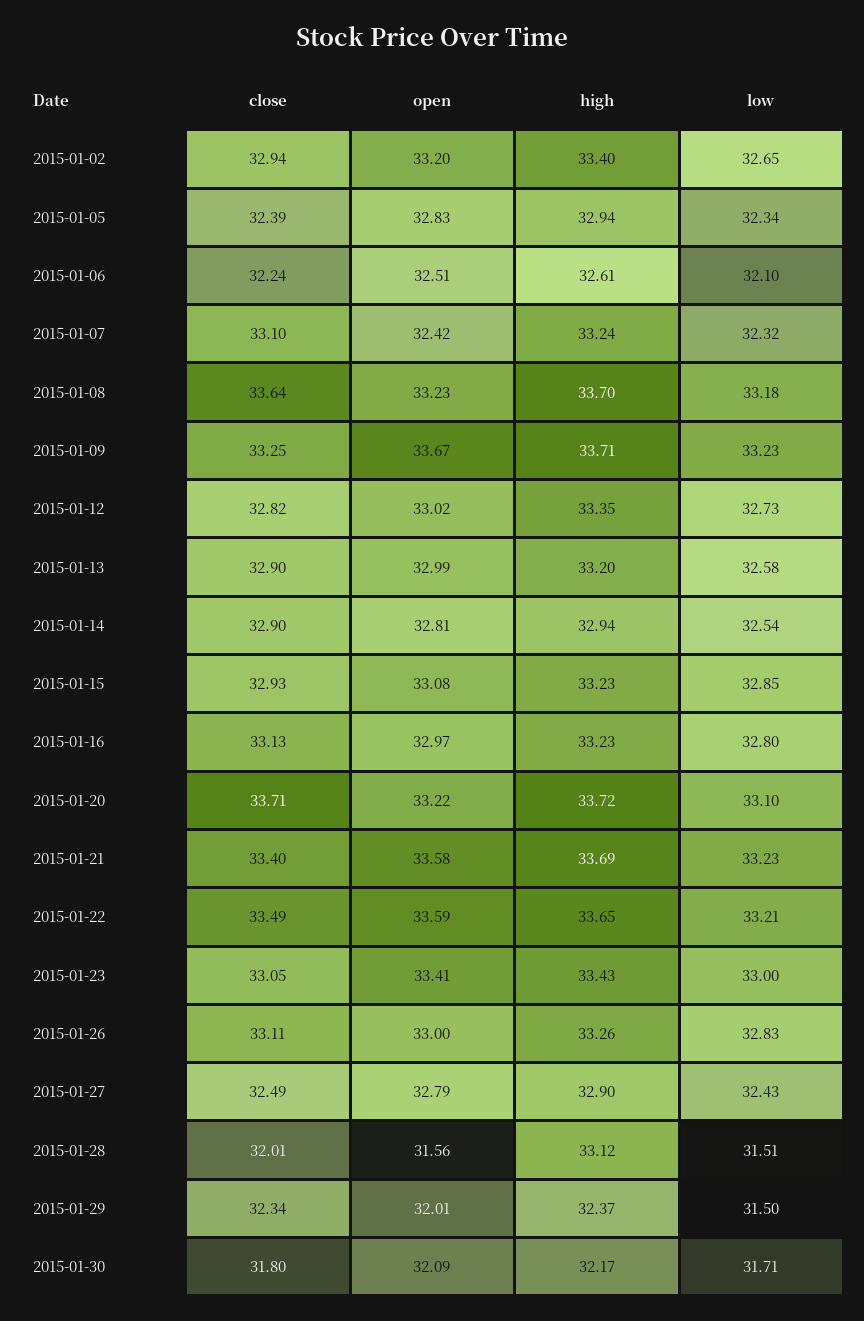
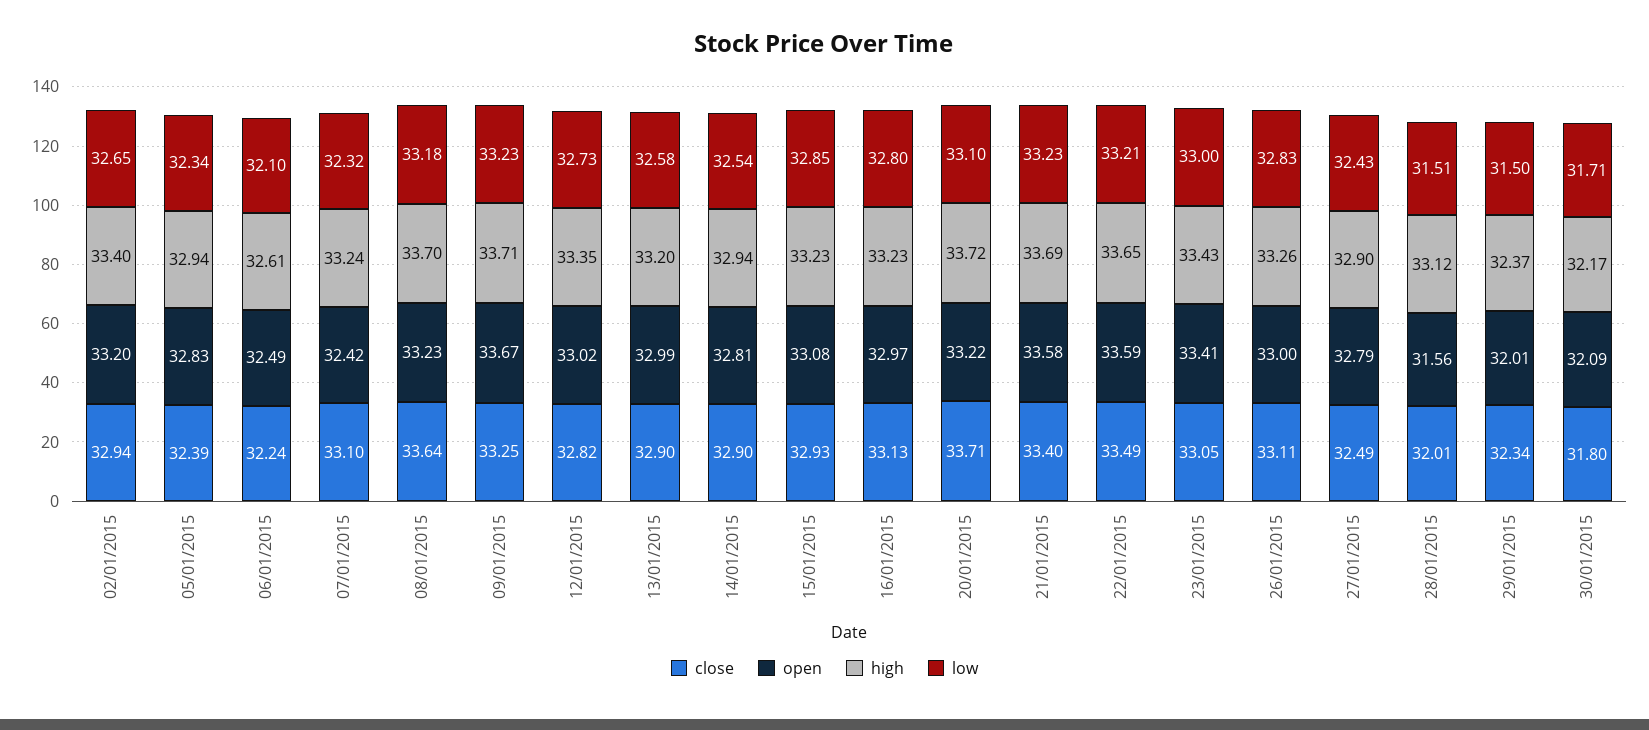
  {
    "close": {
      "2015-01-02": 32.94,
      "2015-01-05": 32.39,
      "2015-01-06": 32.24,
      "2015-01-07": 33.1,
      "2015-01-08": 33.64,
      "2015-01-09": 33.25,
      "2015-01-12": 32.82,
      "2015-01-13": 32.9,
      "2015-01-14": 32.9,
      "2015-01-15": 32.93,
      "2015-01-16": 33.13,
      "2015-01-20": 33.71,
      "2015-01-21": 33.4,
      "2015-01-22": 33.49,
      "2015-01-23": 33.05,
      "2015-01-26": 33.11,
      "2015-01-27": 32.49,
      "2015-01-28": 32.01,
      "2015-01-29": 32.34,
      "2015-01-30": 31.8
    },
    "open": {
      "2015-01-02": 33.2,
      "2015-01-05": 32.83,
-     "2015-01-06": 32.51,
+     "2015-01-06": 32.49,
      "2015-01-07": 32.42,
      "2015-01-08": 33.23,
      "2015-01-09": 33.67,
      "2015-01-12": 33.02,
      "2015-01-13": 32.99,
      "2015-01-14": 32.81,
      "2015-01-15": 33.08,
      "2015-01-16": 32.97,
      "2015-01-20": 33.22,
      "2015-01-21": 33.58,
      "2015-01-22": 33.59,
      "2015-01-23": 33.41,
      "2015-01-26": 33,
      "2015-01-27": 32.79,
      "2015-01-28": 31.56,
      "2015-01-29": 32.01,
      "2015-01-30": 32.09
    },
    "high": {
      "2015-01-02": 33.4,
      "2015-01-05": 32.94,
      "2015-01-06": 32.61,
      "2015-01-07": 33.24,
      "2015-01-08": 33.7,
      "2015-01-09": 33.71,
      "2015-01-12": 33.35,
      "2015-01-13": 33.2,
      "2015-01-14": 32.94,
      "2015-01-15": 33.23,
      "2015-01-16": 33.23,
      "2015-01-20": 33.72,
      "2015-01-21": 33.69,
      "2015-01-22": 33.65,
      "2015-01-23": 33.43,
      "2015-01-26": 33.26,
      "2015-01-27": 32.9,
      "2015-01-28": 33.12,
      "2015-01-29": 32.37,
      "2015-01-30": 32.17
    },
    "low": {
      "2015-01-02": 32.65,
      "2015-01-05": 32.34,
      "2015-01-06": 32.1,
      "2015-01-07": 32.32,
      "2015-01-08": 33.18,
      "2015-01-09": 33.23,
      "2015-01-12": 32.73,
      "2015-01-13": 32.58,
      "2015-01-14": 32.54,
      "2015-01-15": 32.85,
      "2015-01-16": 32.8,
      "2015-01-20": 33.1,
      "2015-01-21": 33.23,
      "2015-01-22": 33.21,
      "2015-01-23": 33,
      "2015-01-26": 32.83,
      "2015-01-27": 32.43,
      "2015-01-28": 31.51,
      "2015-01-29": 31.5,
      "2015-01-30": 31.71
    }
  }

